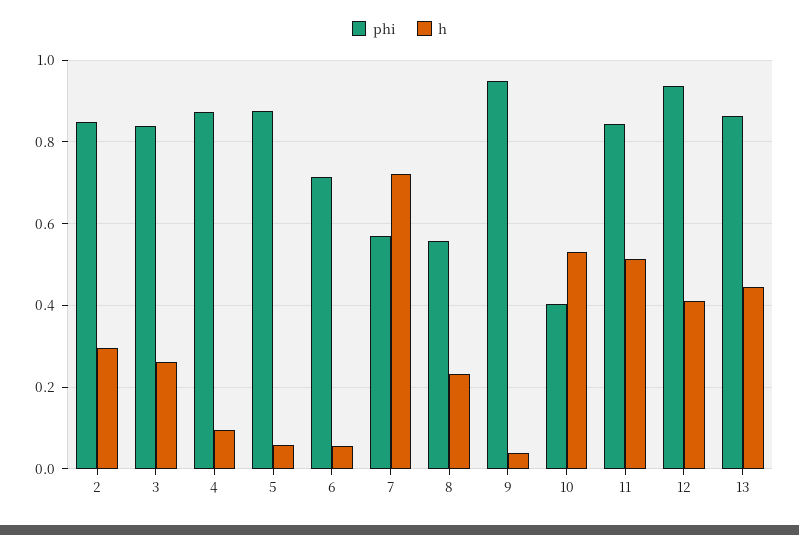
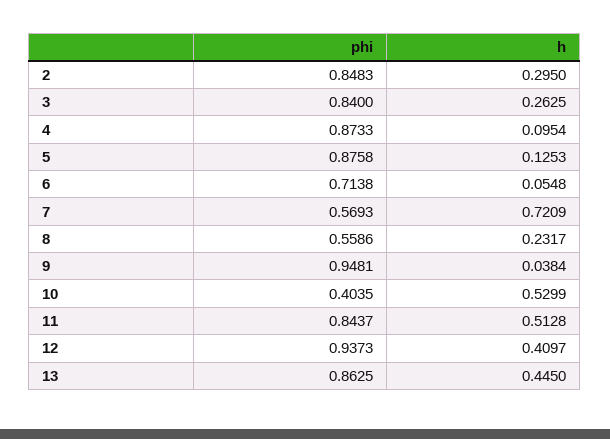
  {
    "phi": {
      "2": 0.8483,
      "3": 0.84,
      "4": 0.8733,
      "5": 0.8758,
      "6": 0.7138,
      "7": 0.5693,
      "8": 0.5586,
      "9": 0.9481,
      "10": 0.4035,
      "11": 0.8437,
      "12": 0.9373,
      "13": 0.8625
    },
    "h": {
      "2": 0.295,
      "3": 0.2625,
      "4": 0.0954,
-     "5": 0.06,
+     "5": 0.1253,
      "6": 0.0548,
      "7": 0.7209,
      "8": 0.2317,
      "9": 0.0384,
      "10": 0.5299,
      "11": 0.5128,
      "12": 0.4097,
      "13": 0.445
    }
  }

